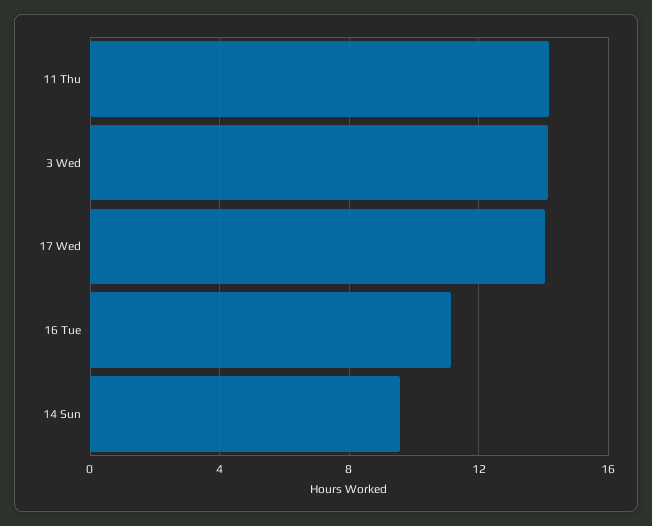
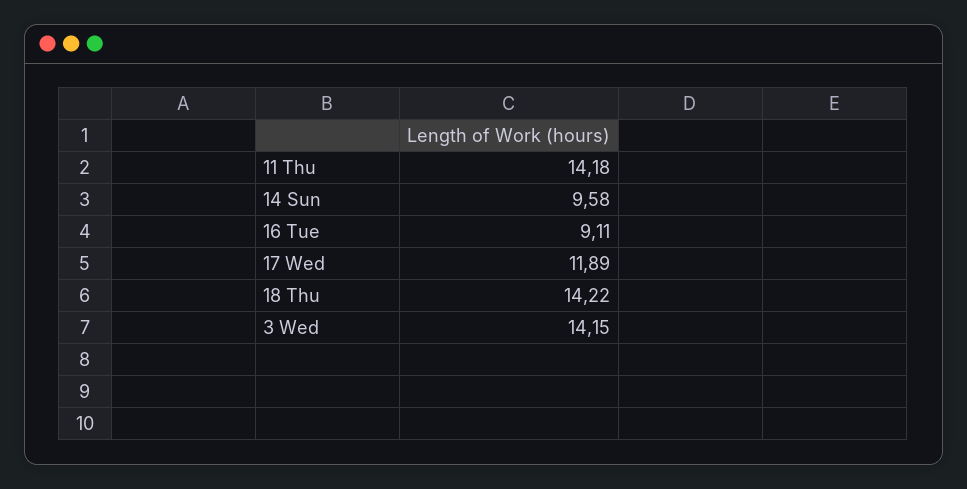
  {
    "11 Thu": 14.18,
    "3 Wed": 14.15,
-   "17 Wed": 14,
+   "17 Wed": 11.89,
-   "16 Tue": 11,
+   "16 Tue": 9.11,
-   "14 Sun": 9.58
+   "14 Sun": 9.58,
+   "18 Thu": 14.22
  }

